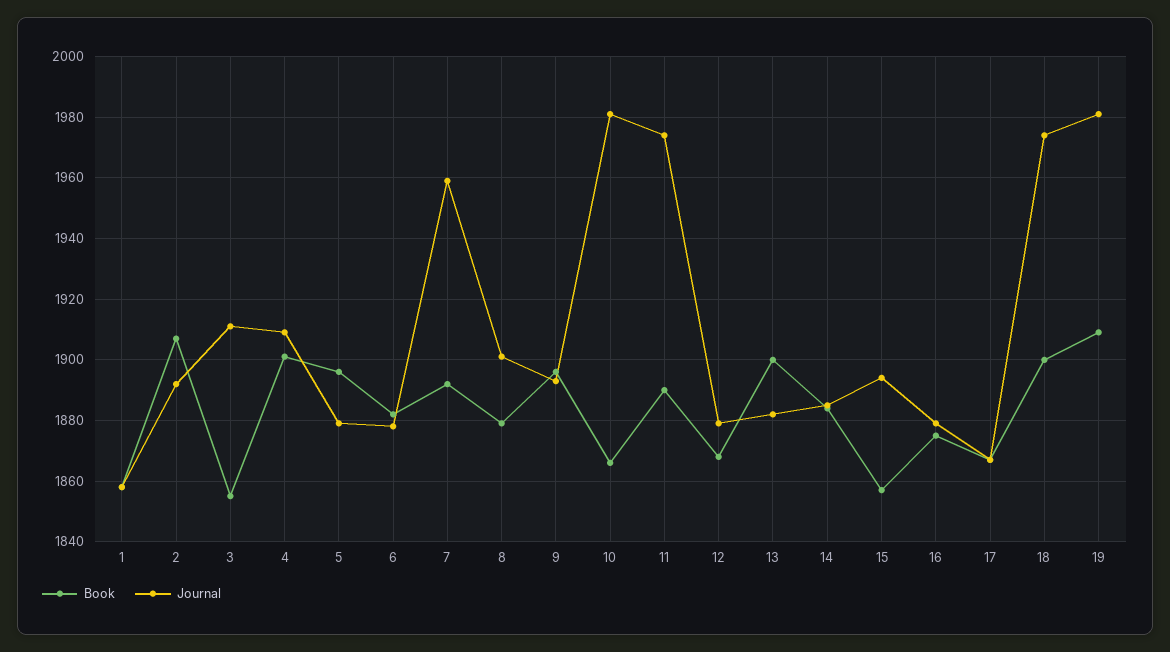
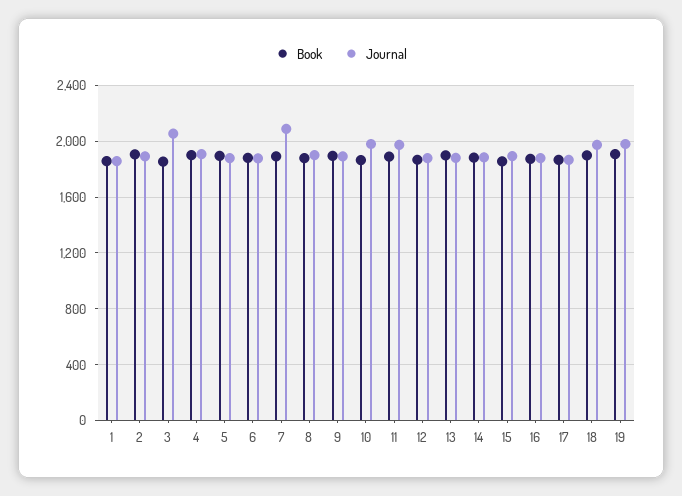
  {
    "Book": {
      "1": 1860,
      "2": 1905,
      "3": 1855,
      "4": 1900,
      "5": 1895,
      "6": 1880,
      "7": 1890,
      "8": 1880,
      "9": 1895,
      "10": 1865,
      "11": 1890,
      "12": 1870,
      "13": 1900,
      "14": 1885,
      "15": 1855,
      "16": 1875,
      "17": 1865,
      "18": 1900,
      "19": 1910
    },
    "Journal": {
      "1": 1860,
      "2": 1890,
-     "3": 1910,
+     "3": 2050,
      "4": 1910,
      "5": 1880,
      "6": 1880,
-     "7": 1960,
+     "7": 2100,
      "8": 1900,
      "9": 1895,
      "10": 1980,
      "11": 1975,
      "12": 1880,
      "13": 1880,
      "14": 1885,
      "15": 1895,
      "16": 1880,
      "17": 1865,
      "18": 1975,
      "19": 1980
    }
  }

